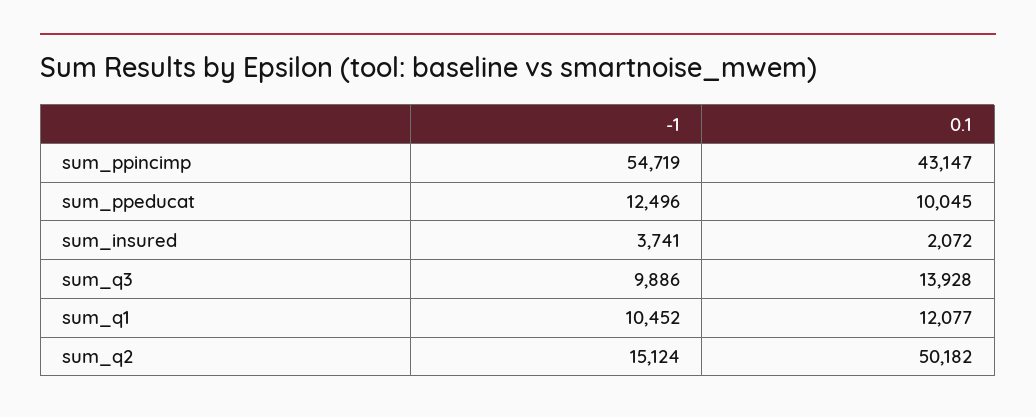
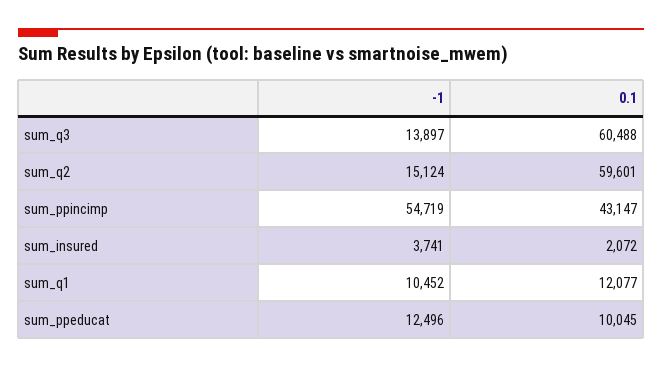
  {
    "-1": {
      "sum_ppincimp": 54719,
      "sum_ppeducat": 12496,
      "sum_insured": 3741,
-     "sum_q3": 9886,
+     "sum_q3": 13897,
      "sum_q1": 10452,
      "sum_q2": 15124
    },
    "0.1": {
      "sum_ppincimp": 43147,
      "sum_ppeducat": 10045,
      "sum_insured": 2072,
-     "sum_q3": 13928,
+     "sum_q3": 60488,
      "sum_q1": 12077,
-     "sum_q2": 50182
+     "sum_q2": 59601
    }
  }

